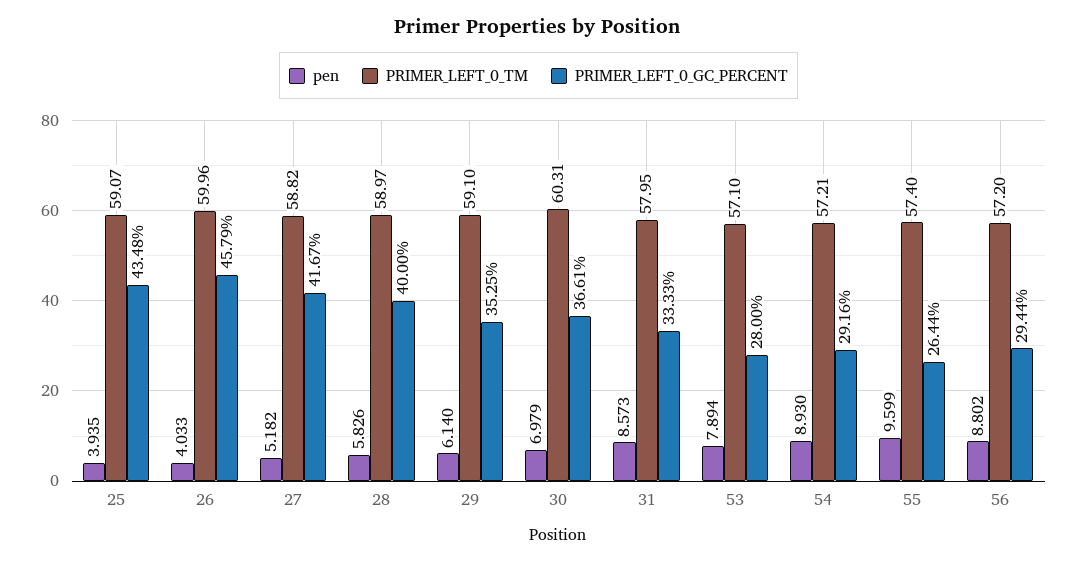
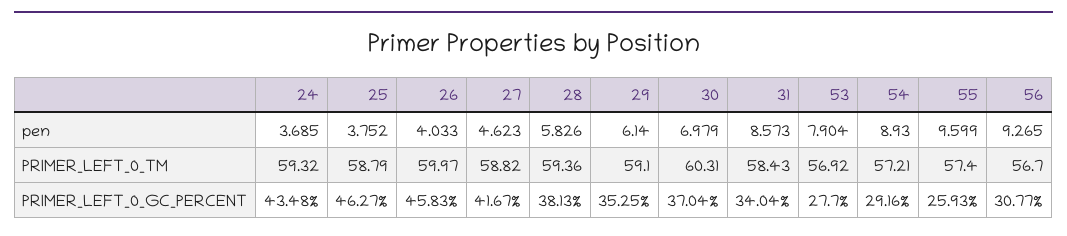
  {
    "pen": {
-     "25": 3.935,
+     "25": 3.752,
      "26": 4.033,
-     "27": 5.182,
+     "27": 4.623,
      "28": 5.826,
      "29": 6.14,
      "30": 6.979,
      "31": 8.573,
-     "53": 7.894,
+     "53": 7.904,
      "54": 8.93,
      "55": 9.599,
-     "56": 8.802
+     "56": 9.265,
+     "24": 3.685
    },
    "PRIMER_LEFT_0_TM": {
-     "25": 59.07,
+     "25": 58.79,
-     "26": 59.96,
+     "26": 59.97,
      "27": 58.82,
-     "28": 58.97,
+     "28": 59.36,
      "29": 59.1,
      "30": 60.31,
-     "31": 57.95,
+     "31": 58.43,
-     "53": 57.1,
+     "53": 56.92,
      "54": 57.21,
      "55": 57.4,
-     "56": 57.2
+     "56": 56.7,
+     "24": 59.32
    },
    "PRIMER_LEFT_0_GC_PERCENT": {
-     "25": 43.48,
+     "25": 46.27,
-     "26": 45.79,
+     "26": 45.83,
      "27": 41.67,
-     "28": 40,
+     "28": 38.13,
      "29": 35.25,
-     "30": 36.61,
+     "30": 37.04,
-     "31": 33.33,
+     "31": 34.04,
-     "53": 28,
+     "53": 27.7,
      "54": 29.16,
-     "55": 26.44,
+     "55": 25.93,
-     "56": 29.44
+     "56": 30.77,
+     "24": 43.48
    }
  }

